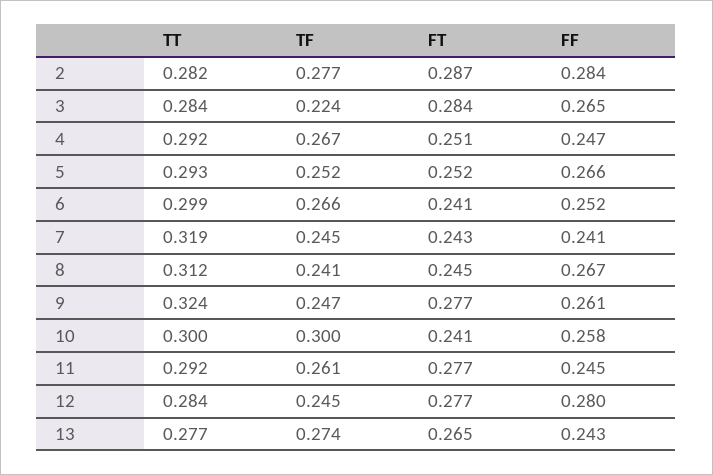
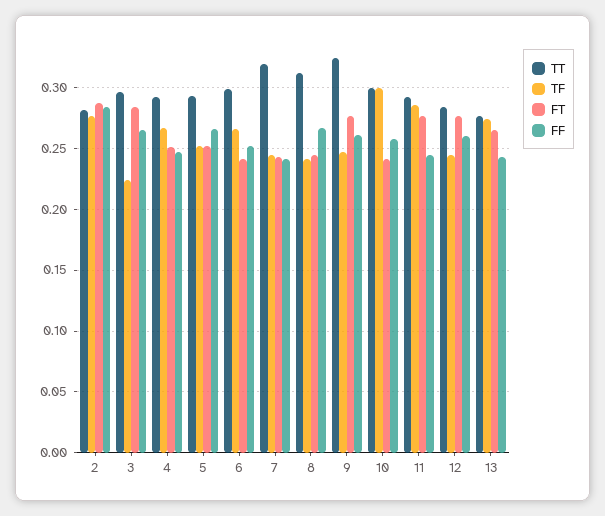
  {
    "TT": {
      "2": 0.282,
-     "3": 0.284,
+     "3": 0.295,
      "4": 0.292,
      "5": 0.293,
      "6": 0.299,
      "7": 0.319,
      "8": 0.312,
      "9": 0.324,
      "10": 0.3,
      "11": 0.292,
      "12": 0.284,
      "13": 0.277
    },
    "TF": {
      "2": 0.277,
      "3": 0.224,
      "4": 0.267,
      "5": 0.252,
      "6": 0.266,
      "7": 0.245,
      "8": 0.241,
      "9": 0.247,
      "10": 0.3,
-     "11": 0.261,
+     "11": 0.285,
      "12": 0.245,
      "13": 0.274
    },
    "FT": {
      "2": 0.287,
      "3": 0.284,
      "4": 0.251,
      "5": 0.252,
      "6": 0.241,
      "7": 0.243,
      "8": 0.245,
      "9": 0.277,
      "10": 0.241,
      "11": 0.277,
      "12": 0.277,
      "13": 0.265
    },
    "FF": {
      "2": 0.284,
      "3": 0.265,
      "4": 0.247,
      "5": 0.266,
      "6": 0.252,
      "7": 0.241,
      "8": 0.267,
      "9": 0.261,
      "10": 0.258,
      "11": 0.245,
-     "12": 0.28,
+     "12": 0.26,
      "13": 0.243
    }
  }

